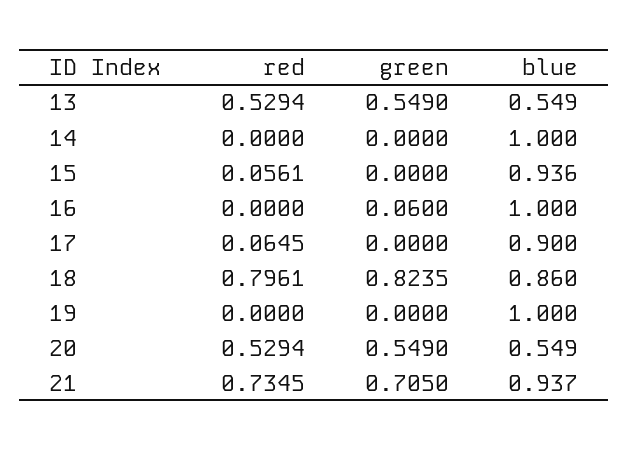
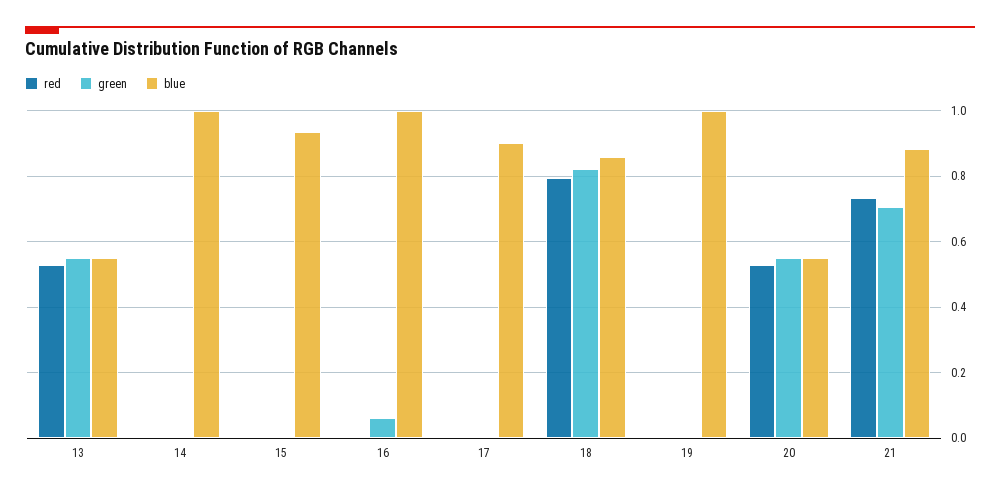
  {
    "red": {
      "13": 0.5294,
      "14": 0,
-     "15": 0.0561,
+     "15": 0,
      "16": 0,
-     "17": 0.0645,
+     "17": 0,
      "18": 0.7961,
      "19": 0,
      "20": 0.5294,
      "21": 0.7345
    },
    "green": {
      "13": 0.549,
      "14": 0,
      "15": 0,
      "16": 0.06,
      "17": 0,
      "18": 0.8235,
      "19": 0,
      "20": 0.549,
      "21": 0.705
    },
    "blue": {
      "13": 0.549,
      "14": 1,
      "15": 0.936,
      "16": 1,
      "17": 0.9,
      "18": 0.86,
      "19": 1,
      "20": 0.549,
-     "21": 0.937
+     "21": 0.88
    }
  }

